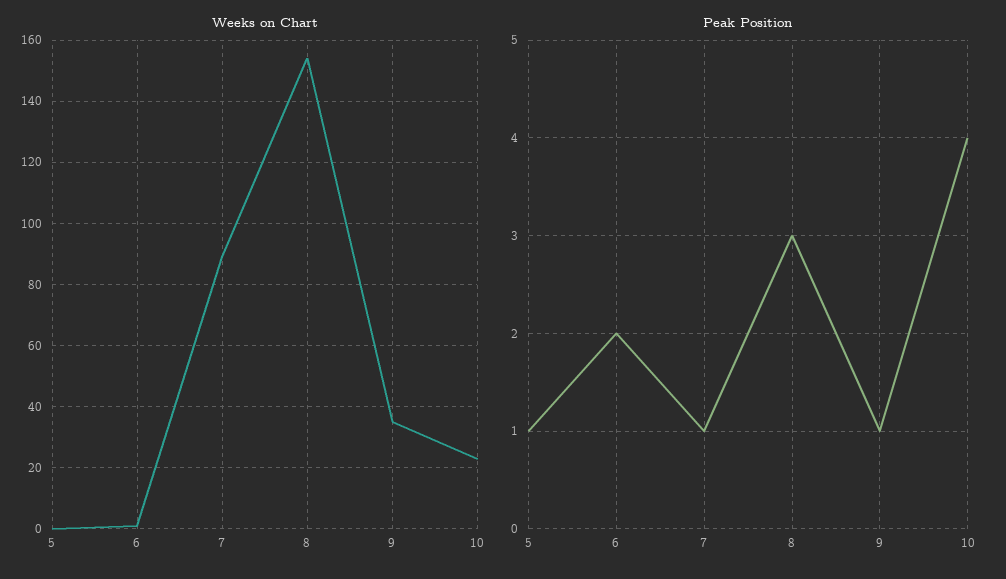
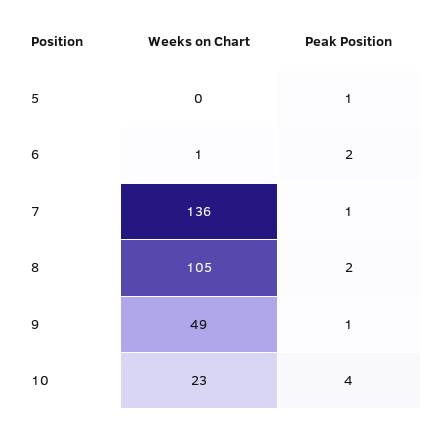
  {
    "Weeks on Chart": {
      "5": 0,
      "6": 1,
-     "7": 90,
+     "7": 136,
-     "8": 155,
+     "8": 105,
-     "9": 35,
+     "9": 49,
      "10": 23
    },
    "Peak Position": {
      "5": 1,
      "6": 2,
      "7": 1,
-     "8": 3,
+     "8": 2,
      "9": 1,
      "10": 4
    }
  }

